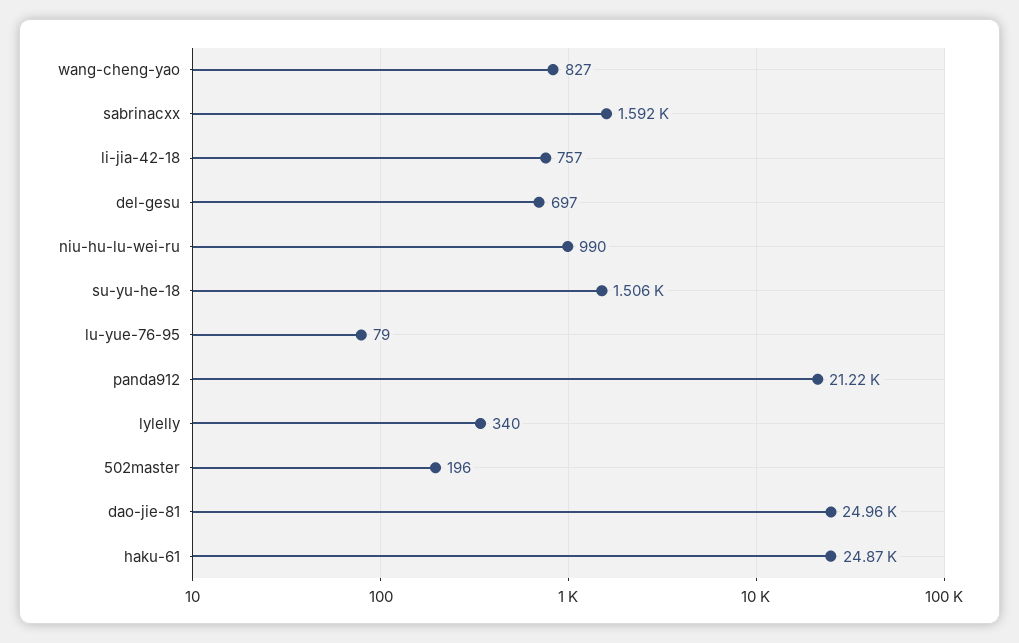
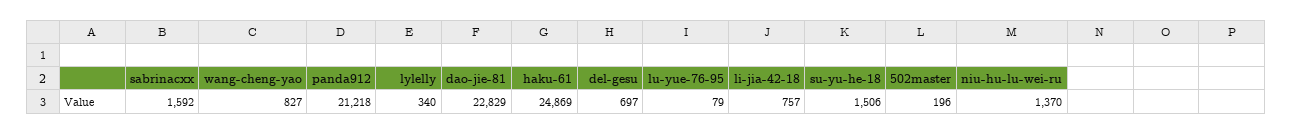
  {
    "wang-cheng-yao": 827,
    "sabrinacxx": 1592,
    "li-jia-42-18": 757,
    "del-gesu": 697,
-   "niu-hu-lu-wei-ru": 990,
+   "niu-hu-lu-wei-ru": 1370,
    "su-yu-he-18": 1506,
    "lu-yue-76-95": 79,
    "panda912": 21218,
    "lylelly": 340,
    "502master": 196,
-   "dao-jie-81": 24960,
+   "dao-jie-81": 22829,
    "haku-61": 24869
  }

